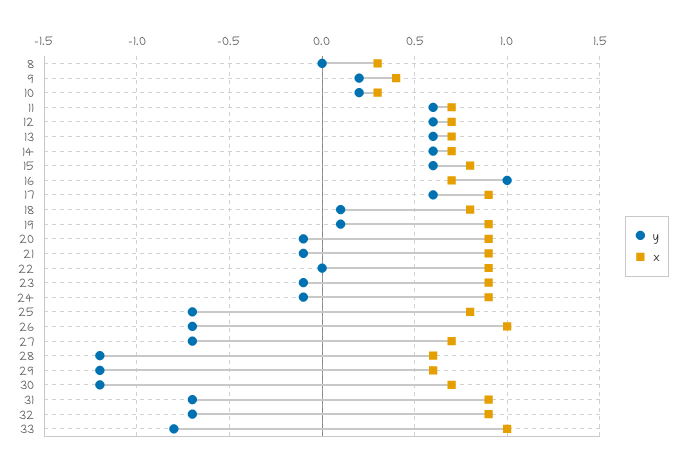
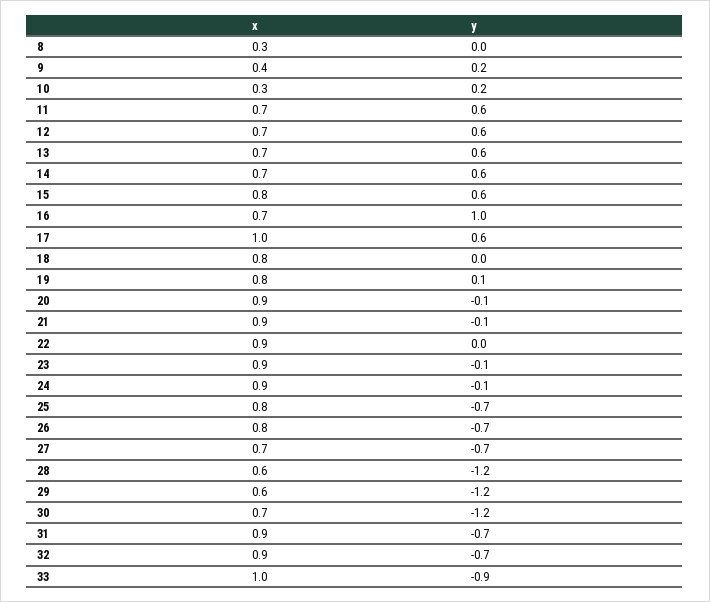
  {
    "y": {
      "8": 0,
      "9": 0.2,
      "10": 0.2,
      "11": 0.6,
      "12": 0.6,
      "13": 0.6,
      "14": 0.6,
      "15": 0.6,
      "16": 1,
      "17": 0.6,
-     "18": 0.1,
+     "18": 0,
      "19": 0.1,
      "20": -0.1,
      "21": -0.1,
      "22": 0,
      "23": -0.1,
      "24": -0.1,
      "25": -0.7,
      "26": -0.7,
      "27": -0.7,
      "28": -1.2,
      "29": -1.2,
      "30": -1.2,
      "31": -0.7,
      "32": -0.7,
-     "33": -0.8
+     "33": -0.9
    },
    "x": {
      "8": 0.3,
      "9": 0.4,
      "10": 0.3,
      "11": 0.7,
      "12": 0.7,
      "13": 0.7,
      "14": 0.7,
      "15": 0.8,
      "16": 0.7,
-     "17": 0.9,
+     "17": 1,
      "18": 0.8,
-     "19": 0.9,
+     "19": 0.8,
      "20": 0.9,
      "21": 0.9,
      "22": 0.9,
      "23": 0.9,
      "24": 0.9,
      "25": 0.8,
-     "26": 1,
+     "26": 0.8,
      "27": 0.7,
      "28": 0.6,
      "29": 0.6,
      "30": 0.7,
      "31": 0.9,
      "32": 0.9,
      "33": 1
    }
  }

